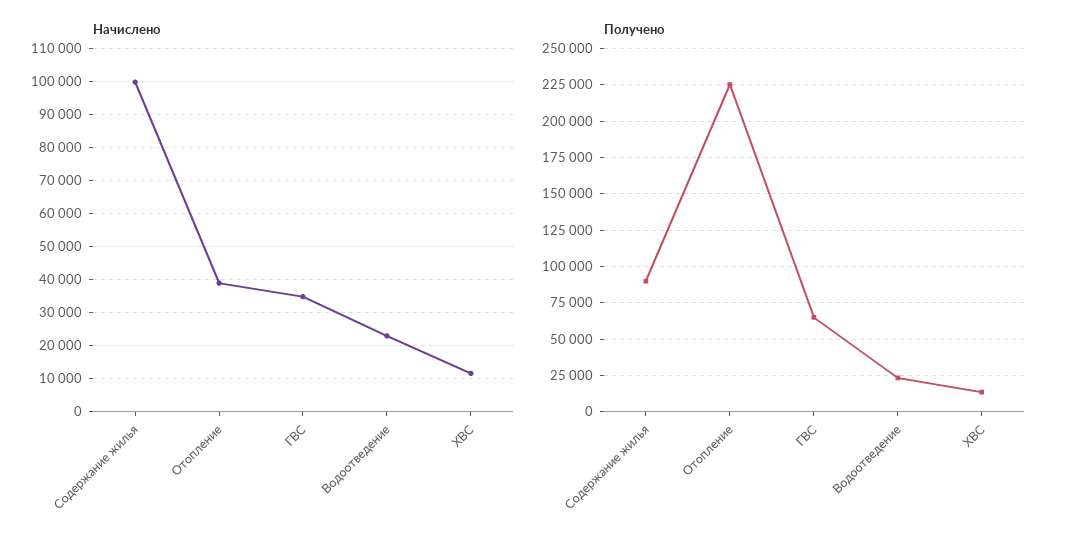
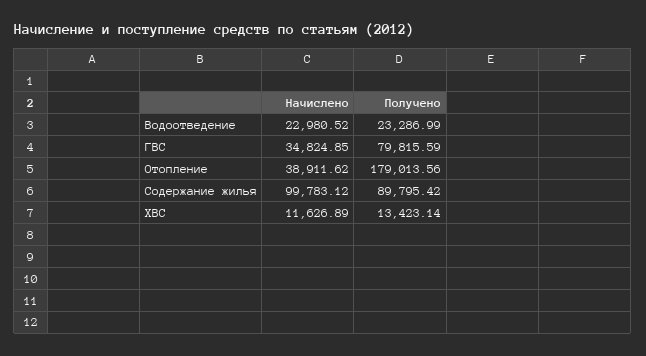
  {
    "Начислено": {
      "Содержание жилья": 99783.12,
      "Отопление": 38911.62,
      "ГВС": 34824.85,
      "Водоотведение": 22980.52,
      "ХВС": 11626.89
    },
    "Получено": {
      "Содержание жилья": 89795.42,
-     "Отопление": 225000,
+     "Отопление": 179013.56,
-     "ГВС": 65000,
+     "ГВС": 79815.59,
      "Водоотведение": 23286.99,
      "ХВС": 13423.14
    }
  }

